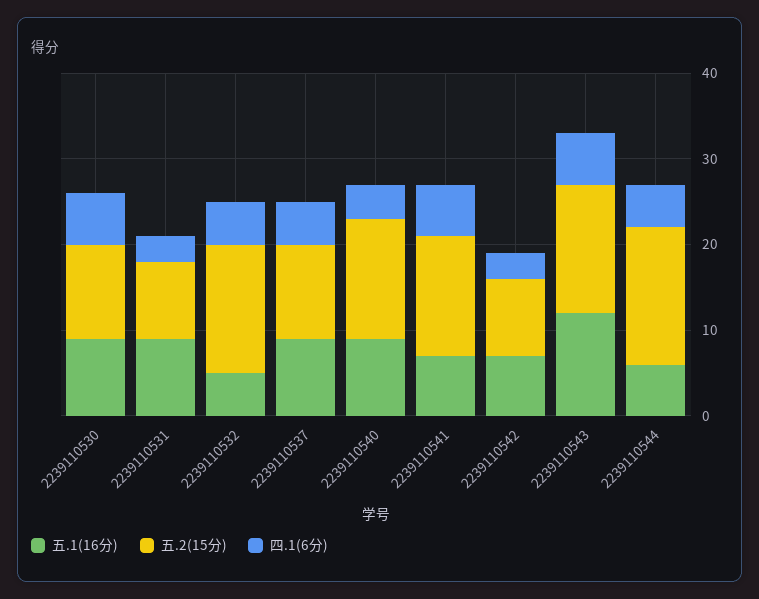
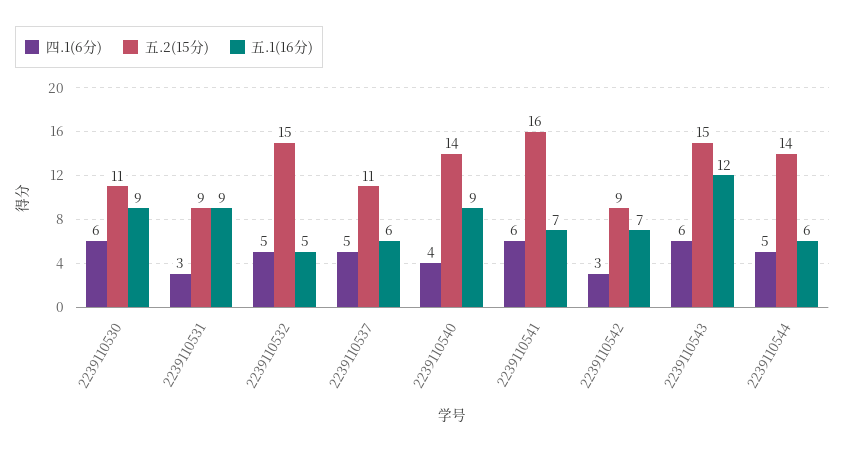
  {
    "五.1(16分)": {
      "2239110530": 9,
      "2239110531": 9,
      "2239110532": 5,
-     "2239110537": 9,
+     "2239110537": 6,
      "2239110540": 9,
      "2239110541": 7,
      "2239110542": 7,
      "2239110543": 12,
      "2239110544": 6
    },
    "五.2(15分)": {
      "2239110530": 11,
      "2239110531": 9,
      "2239110532": 15,
      "2239110537": 11,
      "2239110540": 14,
-     "2239110541": 14,
+     "2239110541": 16,
      "2239110542": 9,
      "2239110543": 15,
-     "2239110544": 16
+     "2239110544": 14
    },
    "四.1(6分)": {
      "2239110530": 6,
      "2239110531": 3,
      "2239110532": 5,
      "2239110537": 5,
      "2239110540": 4,
      "2239110541": 6,
      "2239110542": 3,
      "2239110543": 6,
      "2239110544": 5
    }
  }

